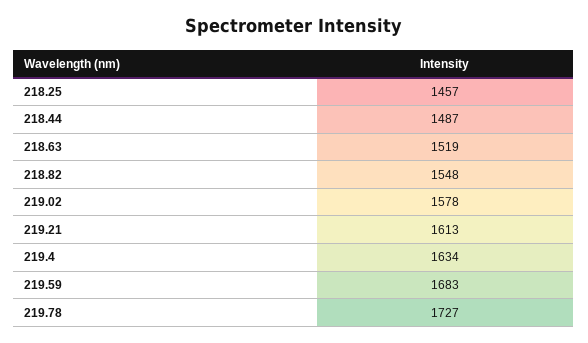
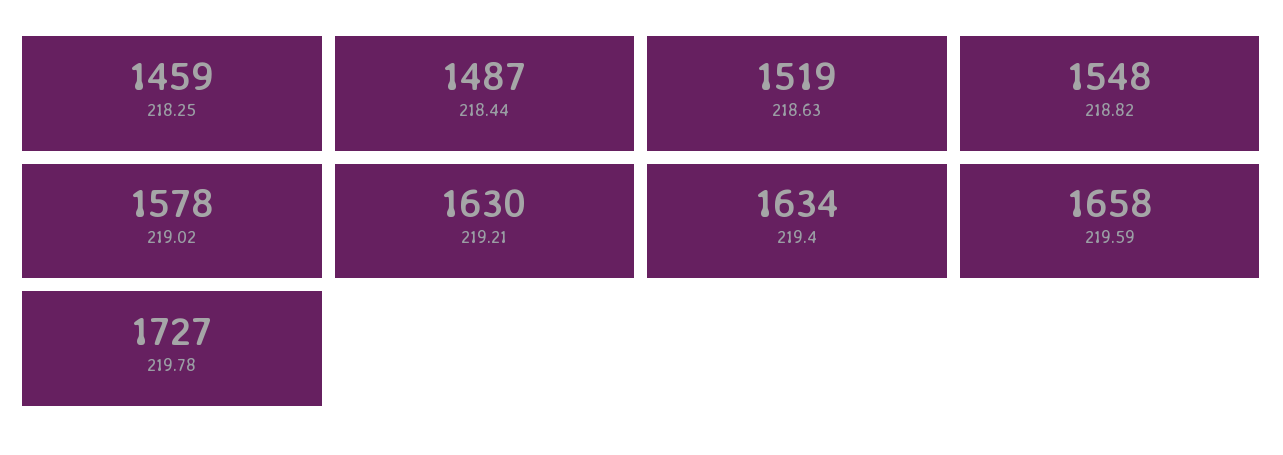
  {
-   "218.25": 1457,
+   "218.25": 1459,
    "218.44": 1487,
    "218.63": 1519,
    "218.82": 1548,
    "219.02": 1578,
-   "219.21": 1613,
+   "219.21": 1630,
    "219.4": 1634,
-   "219.59": 1683,
+   "219.59": 1658,
    "219.78": 1727
  }

